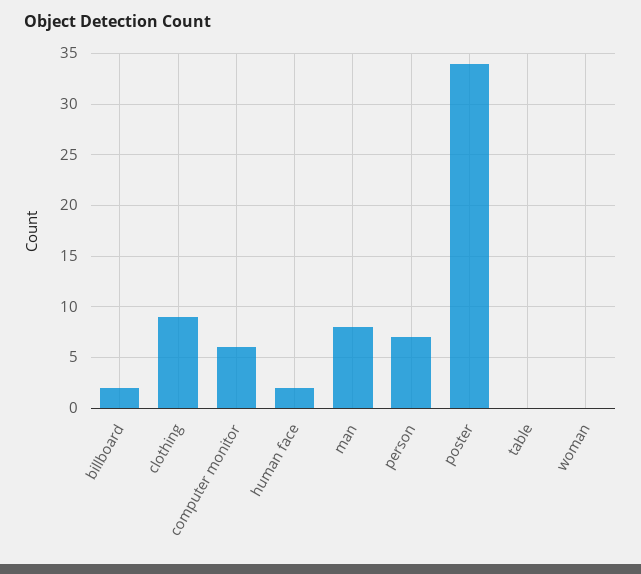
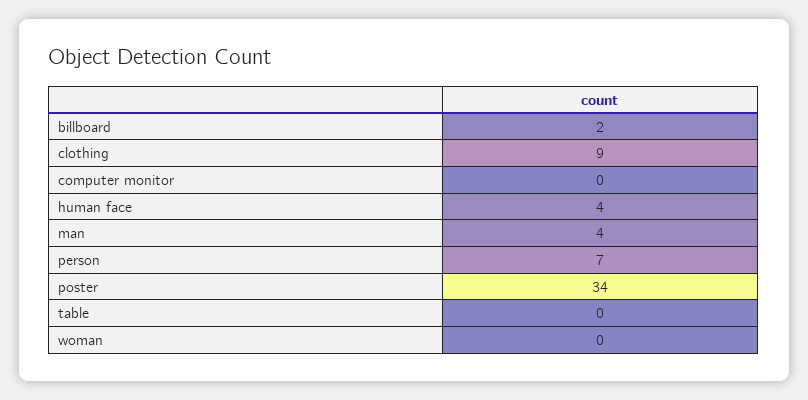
  {
    "billboard": 2,
    "clothing": 9,
-   "computer monitor": 6,
+   "computer monitor": 0,
-   "human face": 2,
+   "human face": 4,
-   "man": 8,
+   "man": 4,
    "person": 7,
    "poster": 34,
    "table": 0,
    "woman": 0
  }

